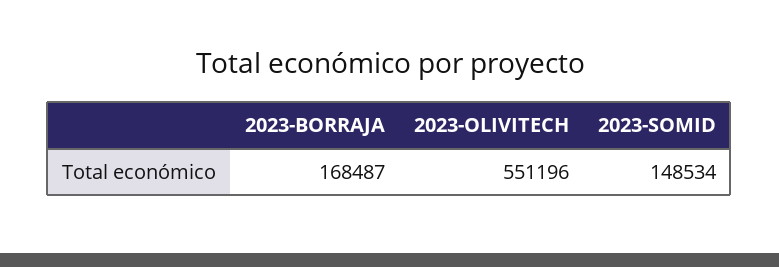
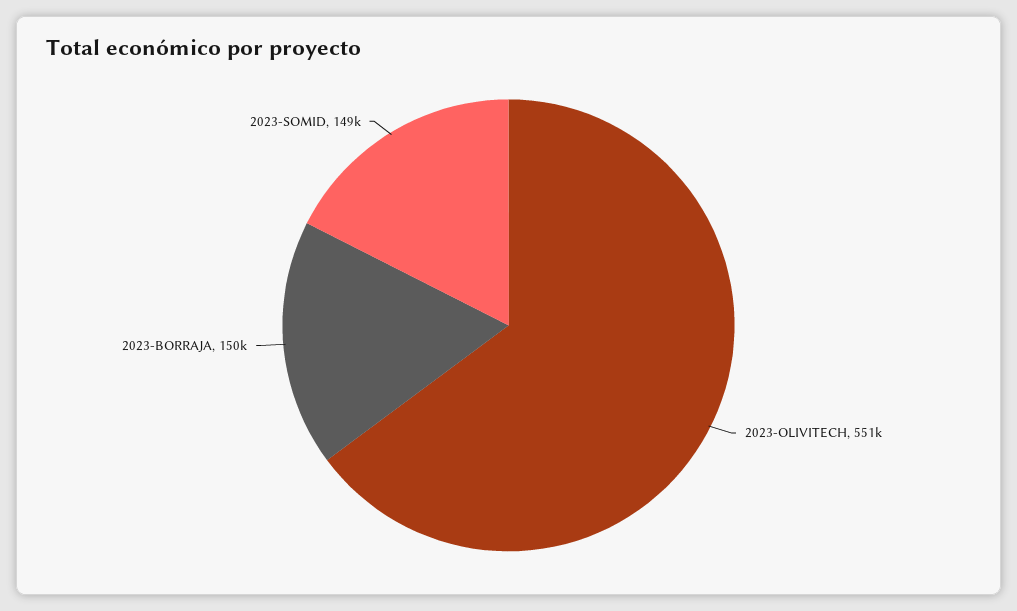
  {
-   "2023-BORRAJA": 168487,
+   "2023-BORRAJA": 150000,
    "2023-OLIVITECH": 551196,
    "2023-SOMID": 148534
  }

